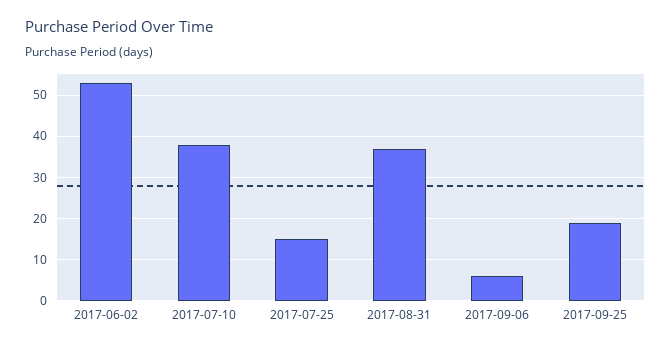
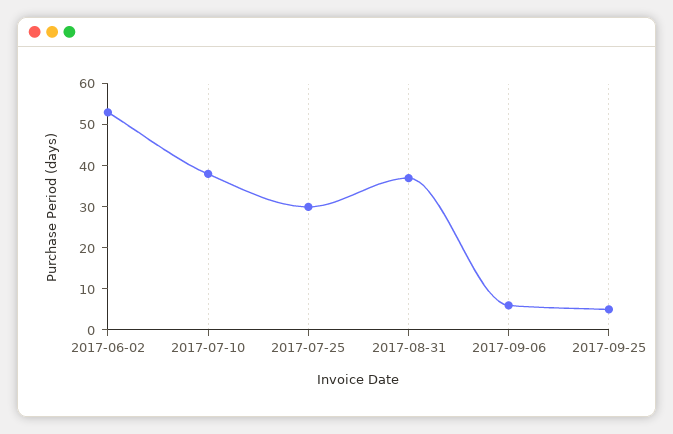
  {
    "2017-06-02": 55,
    "2017-07-10": 40,
-   "2017-07-25": 15,
+   "2017-07-25": 30,
    "2017-08-31": 35,
    "2017-09-06": 5,
-   "2017-09-25": 20
+   "2017-09-25": 5
  }

